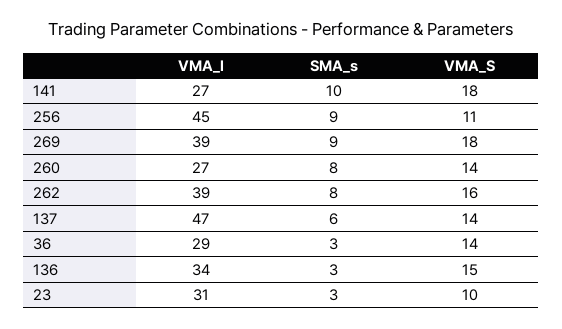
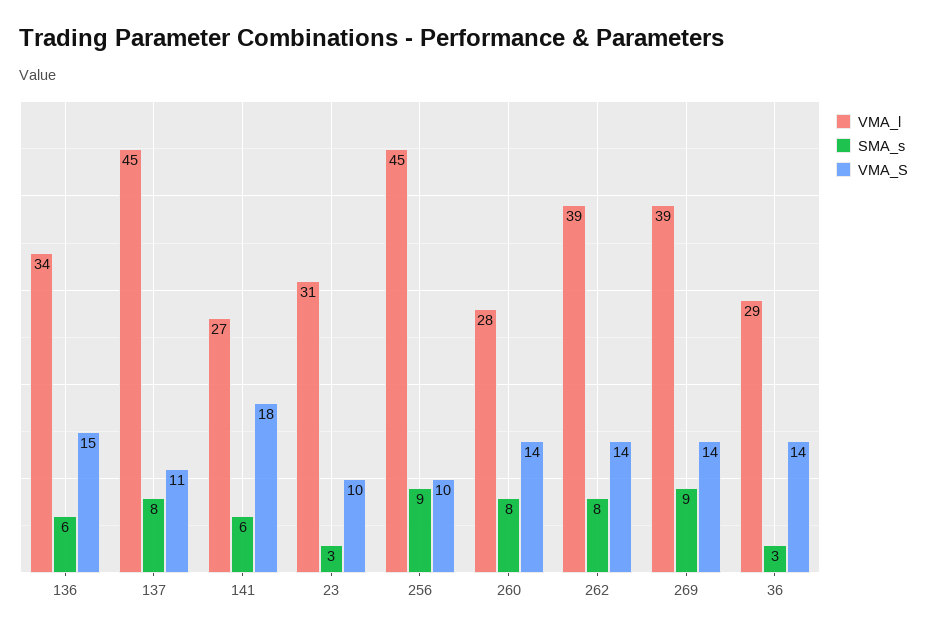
  {
    "VMA_l": {
      "141": 27,
      "256": 45,
      "269": 39,
-     "260": 27,
+     "260": 28,
      "262": 39,
-     "137": 47,
+     "137": 45,
      "36": 29,
      "136": 34,
      "23": 31
    },
    "SMA_s": {
-     "141": 10,
+     "141": 6,
      "256": 9,
      "269": 9,
      "260": 8,
      "262": 8,
-     "137": 6,
+     "137": 8,
      "36": 3,
-     "136": 3,
+     "136": 6,
      "23": 3
    },
    "VMA_S": {
      "141": 18,
-     "256": 11,
+     "256": 10,
-     "269": 18,
+     "269": 14,
      "260": 14,
-     "262": 16,
+     "262": 14,
-     "137": 14,
+     "137": 11,
      "36": 14,
      "136": 15,
      "23": 10
    }
  }

